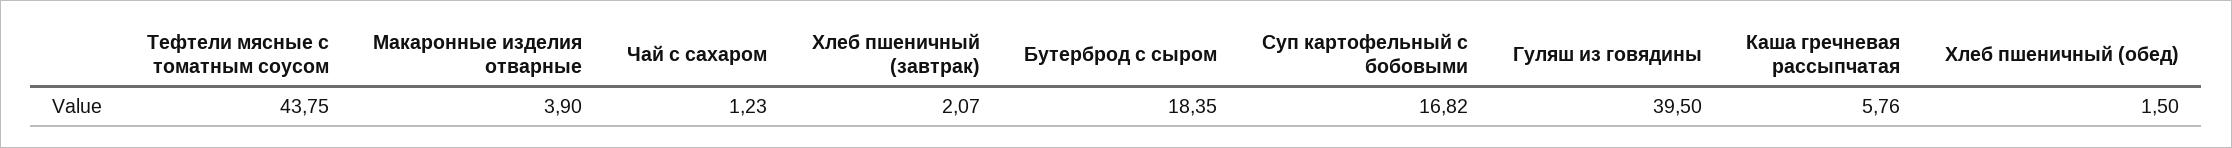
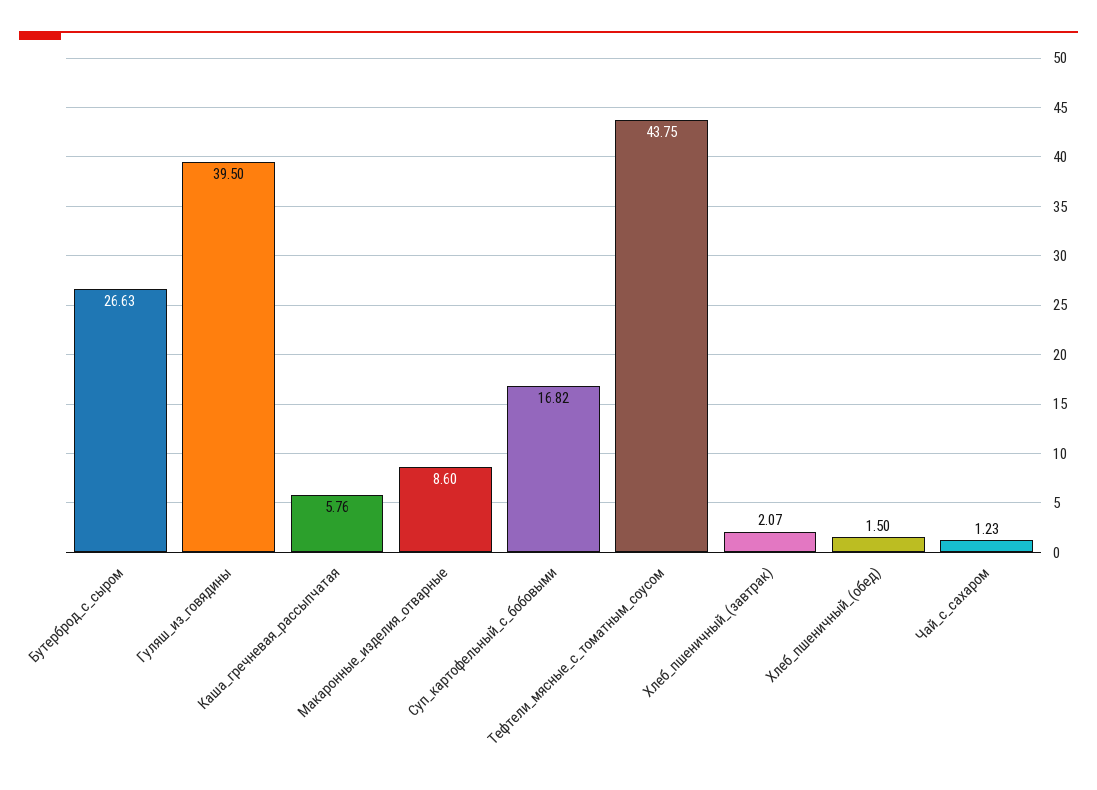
  {
    "Тефтели мясные с томатным соусом": 43.75,
-   "Макаронные изделия отварные": 3.9,
+   "Макаронные изделия отварные": 8.6,
    "Чай с сахаром": 1.23,
    "Хлеб пшеничный (завтрак)": 2.07,
-   "Бутерброд с сыром": 18.35,
+   "Бутерброд с сыром": 26.63,
    "Суп картофельный с бобовыми": 16.82,
    "Гуляш из говядины": 39.5,
    "Каша гречневая рассыпчатая": 5.76,
    "Хлеб пшеничный (обед)": 1.5
  }

